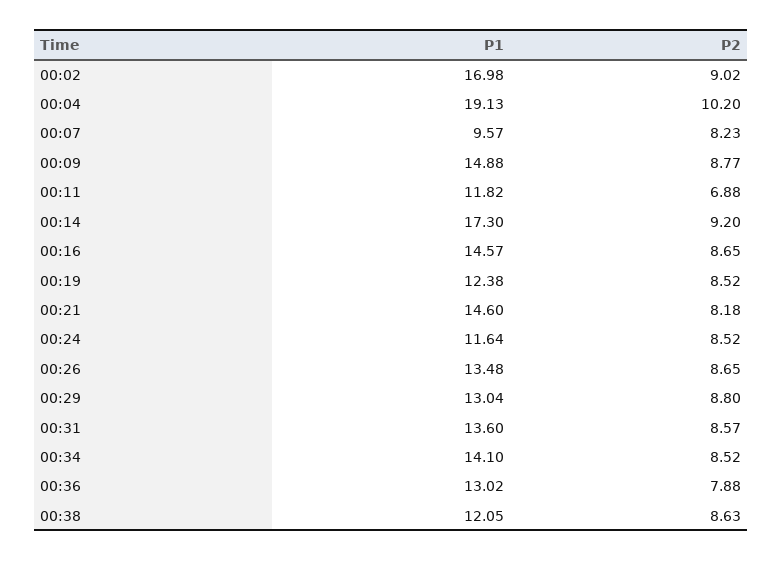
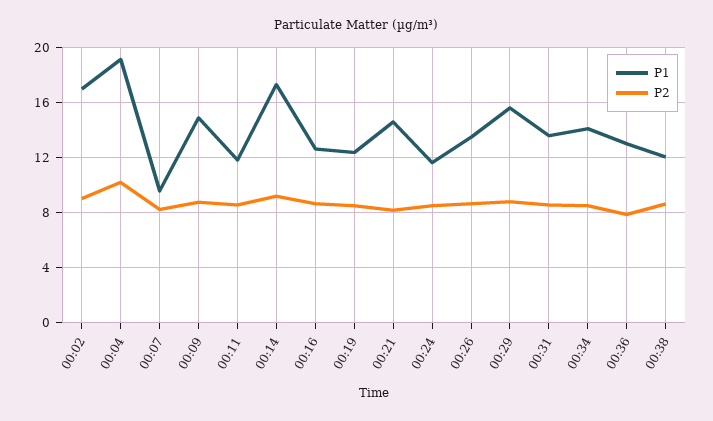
  {
    "P1": {
      "00:02": 16.98,
      "00:04": 19.13,
      "00:07": 9.57,
      "00:09": 14.88,
      "00:11": 11.82,
      "00:14": 17.3,
-     "00:16": 14.57,
+     "00:16": 12.5,
      "00:19": 12.38,
      "00:21": 14.6,
      "00:24": 11.64,
      "00:26": 13.48,
-     "00:29": 13.04,
+     "00:29": 15.5,
      "00:31": 13.6,
      "00:34": 14.1,
      "00:36": 13.02,
      "00:38": 12.05
    },
    "P2": {
      "00:02": 9.02,
      "00:04": 10.2,
      "00:07": 8.23,
      "00:09": 8.77,
-     "00:11": 6.88,
+     "00:11": 8.5,
      "00:14": 9.2,
      "00:16": 8.65,
      "00:19": 8.52,
      "00:21": 8.18,
      "00:24": 8.52,
      "00:26": 8.65,
      "00:29": 8.8,
      "00:31": 8.57,
      "00:34": 8.52,
      "00:36": 7.88,
      "00:38": 8.63
    }
  }

